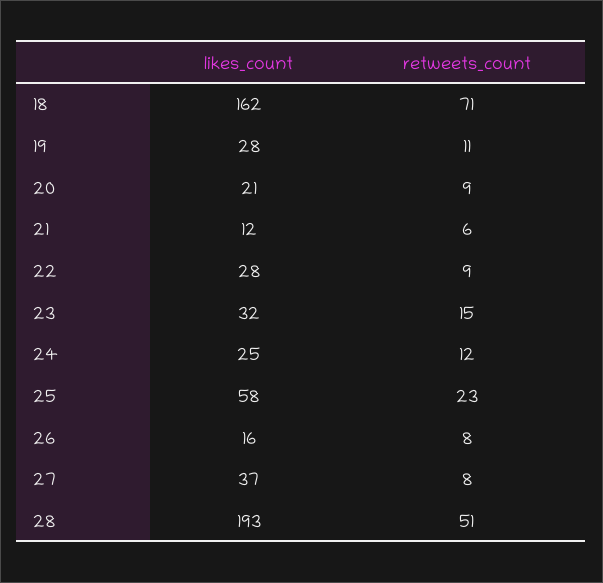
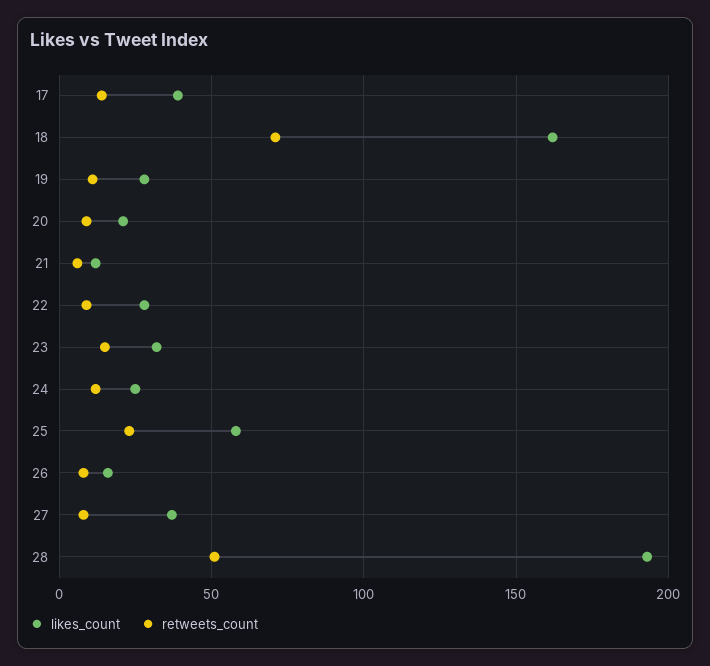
  {
    "likes_count": {
      "18": 162,
      "19": 28,
      "20": 21,
      "21": 12,
      "22": 28,
      "23": 32,
      "24": 25,
      "25": 58,
      "26": 16,
      "27": 37,
-     "28": 193
+     "28": 193,
+     "17": 40
    },
    "retweets_count": {
      "18": 71,
      "19": 11,
      "20": 9,
      "21": 6,
      "22": 9,
      "23": 15,
      "24": 12,
      "25": 23,
      "26": 8,
      "27": 8,
-     "28": 51
+     "28": 51,
+     "17": 15
    }
  }

